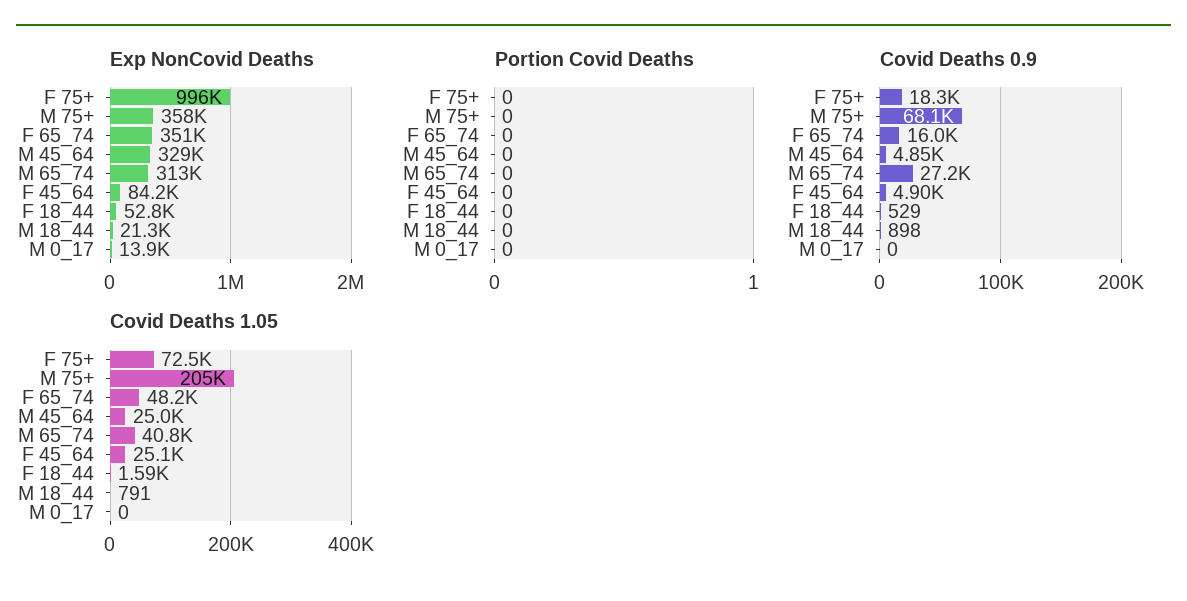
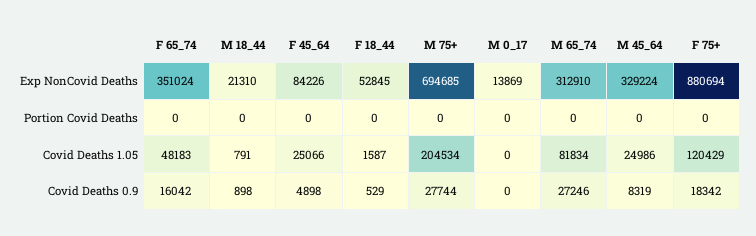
  {
    "Exp NonCovid Deaths": {
-     "F 75+": 996000,
+     "F 75+": 880694,
-     "M 75+": 358000,
+     "M 75+": 694685,
      "F 65_74": 351024,
      "M 45_64": 329224,
      "M 65_74": 312910,
      "F 45_64": 84226,
      "F 18_44": 52845,
      "M 18_44": 21310,
      "M 0_17": 13869
    },
    "Portion Covid Deaths": {
      "F 75+": 0,
      "M 75+": 0,
      "F 65_74": 0,
      "M 45_64": 0,
      "M 65_74": 0,
      "F 45_64": 0,
      "F 18_44": 0,
      "M 18_44": 0,
      "M 0_17": 0
    },
    "Covid Deaths 0.9": {
      "F 75+": 18342,
-     "M 75+": 68100,
+     "M 75+": 27744,
      "F 65_74": 16042,
-     "M 45_64": 4850,
+     "M 45_64": 8319,
      "M 65_74": 27246,
      "F 45_64": 4898,
      "F 18_44": 529,
      "M 18_44": 898,
      "M 0_17": 0
    },
    "Covid Deaths 1.05": {
-     "F 75+": 72500,
+     "F 75+": 120429,
      "M 75+": 204534,
      "F 65_74": 48183,
      "M 45_64": 24986,
-     "M 65_74": 40800,
+     "M 65_74": 81834,
      "F 45_64": 25066,
      "F 18_44": 1587,
      "M 18_44": 791,
      "M 0_17": 0
    }
  }

